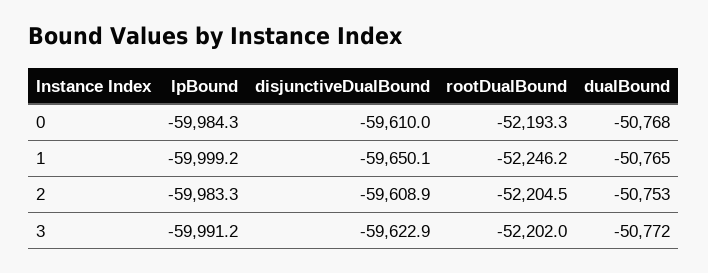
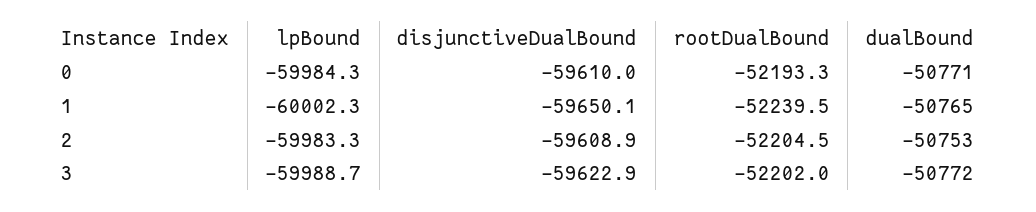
  {
    "lpBound": {
      "0": -59984.3,
-     "1": -59999.2,
+     "1": -60002.3,
      "2": -59983.3,
-     "3": -59991.2
+     "3": -59988.7
    },
    "disjunctiveDualBound": {
      "0": -59610,
      "1": -59650.1,
      "2": -59608.9,
      "3": -59622.9
    },
    "rootDualBound": {
      "0": -52193.3,
-     "1": -52246.2,
+     "1": -52239.5,
      "2": -52204.5,
      "3": -52202
    },
    "dualBound": {
-     "0": -50768,
+     "0": -50771,
      "1": -50765,
      "2": -50753,
      "3": -50772
    }
  }

